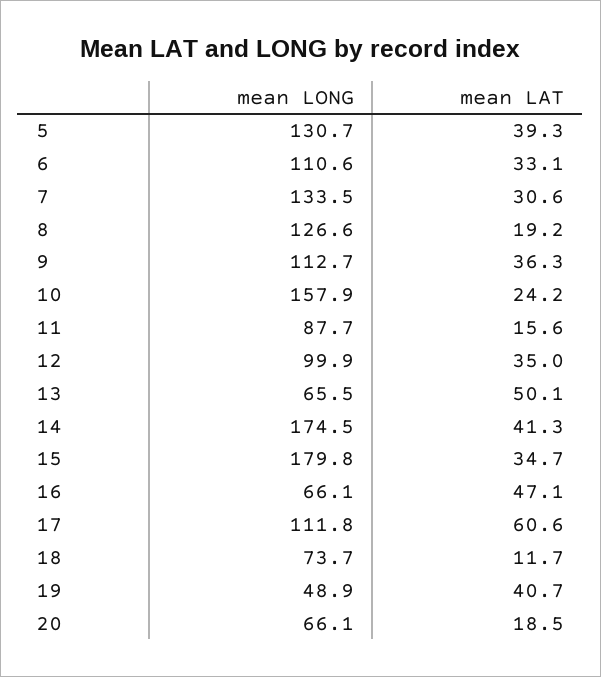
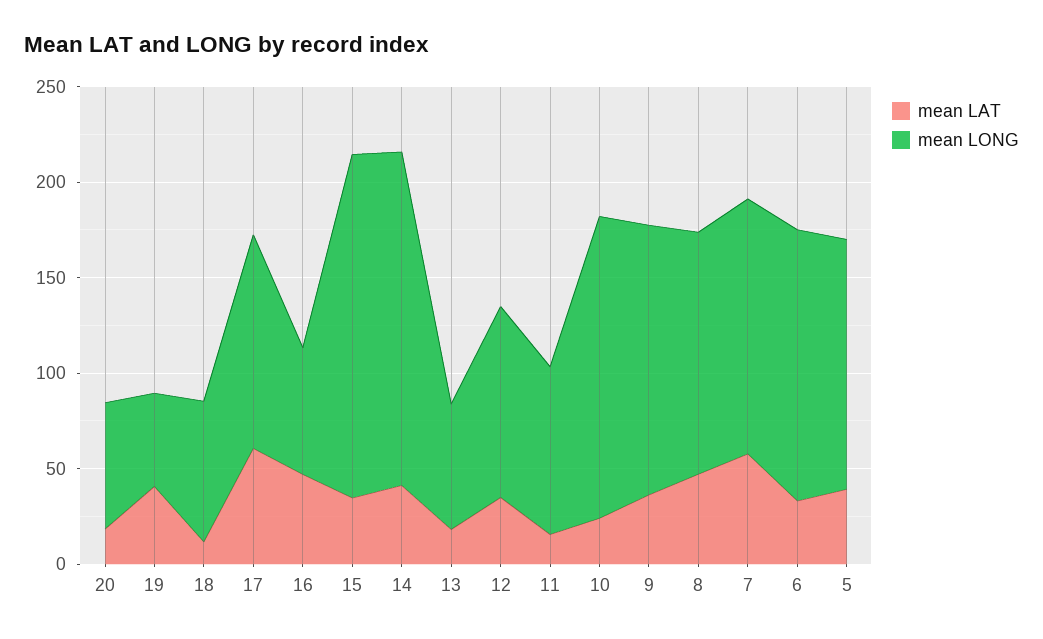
  {
    "mean LONG": {
      "5": 130.7,
-     "6": 110.6,
+     "6": 140,
      "7": 133.5,
      "8": 126.6,
-     "9": 112.7,
+     "9": 140,
      "10": 157.9,
      "11": 87.7,
      "12": 99.9,
      "13": 65.5,
      "14": 174.5,
      "15": 179.8,
      "16": 66.1,
      "17": 111.8,
      "18": 73.7,
      "19": 48.9,
      "20": 66.1
    },
    "mean LAT": {
      "5": 39.3,
      "6": 33.1,
-     "7": 30.6,
+     "7": 60,
-     "8": 19.2,
+     "8": 50,
      "9": 36.3,
      "10": 24.2,
      "11": 15.6,
      "12": 35,
-     "13": 50.1,
+     "13": 20,
      "14": 41.3,
      "15": 34.7,
      "16": 47.1,
      "17": 60.6,
      "18": 11.7,
      "19": 40.7,
      "20": 18.5
    }
  }

